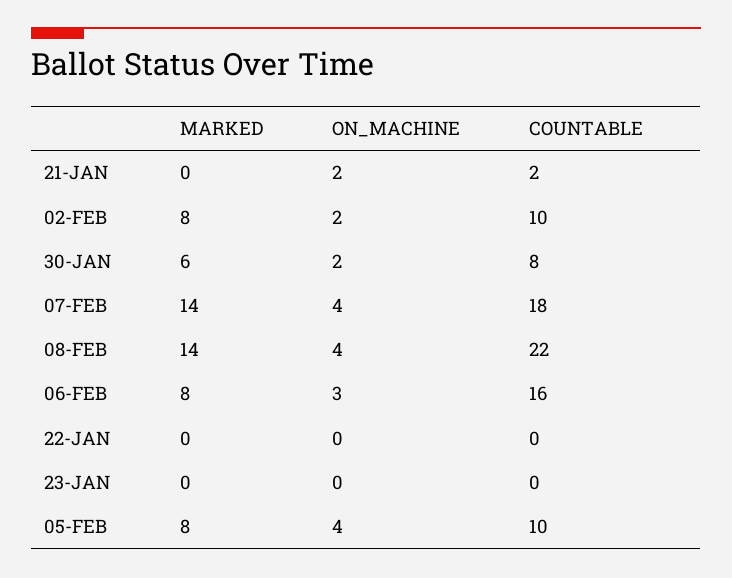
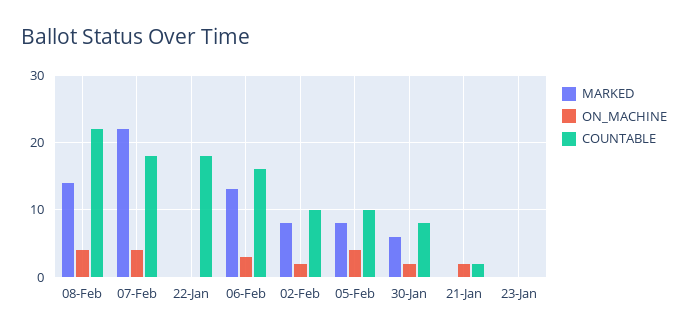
  {
    "MARKED": {
      "21-JAN": 0,
      "02-FEB": 8,
      "30-JAN": 6,
-     "07-FEB": 14,
+     "07-FEB": 22,
      "08-FEB": 14,
-     "06-FEB": 8,
+     "06-FEB": 13,
      "22-JAN": 0,
      "23-JAN": 0,
      "05-FEB": 8
    },
    "ON_MACHINE": {
      "21-JAN": 2,
      "02-FEB": 2,
      "30-JAN": 2,
      "07-FEB": 4,
      "08-FEB": 4,
      "06-FEB": 3,
      "22-JAN": 0,
      "23-JAN": 0,
      "05-FEB": 4
    },
    "COUNTABLE": {
      "21-JAN": 2,
      "02-FEB": 10,
      "30-JAN": 8,
      "07-FEB": 18,
      "08-FEB": 22,
      "06-FEB": 16,
-     "22-JAN": 0,
+     "22-JAN": 18,
      "23-JAN": 0,
      "05-FEB": 10
    }
  }

